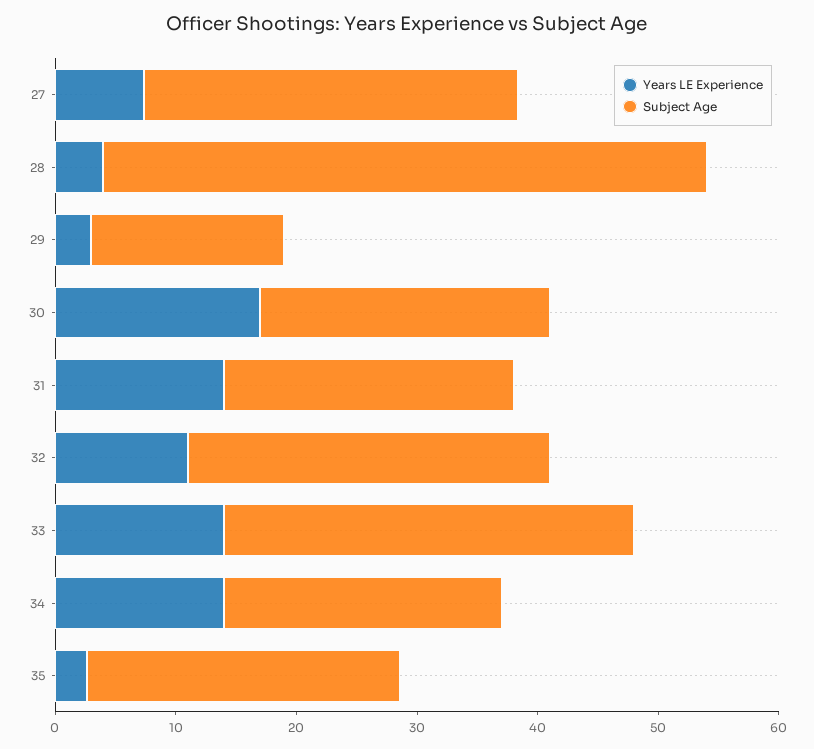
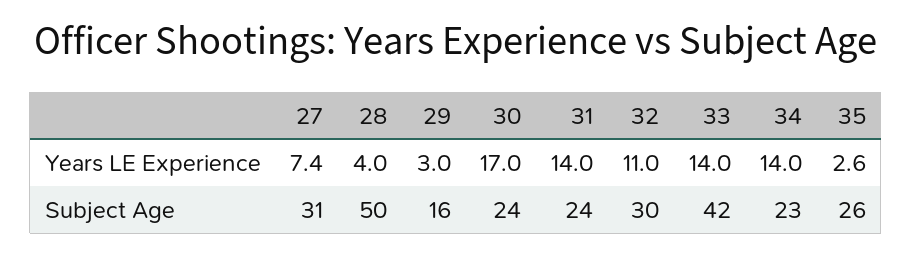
  {
    "Years LE Experience": {
      "27": 7.4,
      "28": 4,
      "29": 3,
      "30": 17,
      "31": 14,
      "32": 11,
      "33": 14,
      "34": 14,
      "35": 2.6
    },
    "Subject Age": {
      "27": 31,
      "28": 50,
      "29": 16,
      "30": 24,
      "31": 24,
      "32": 30,
-     "33": 34,
+     "33": 42,
      "34": 23,
      "35": 26
    }
  }

